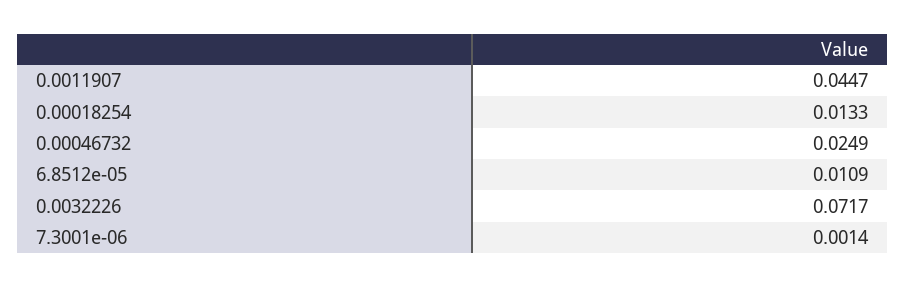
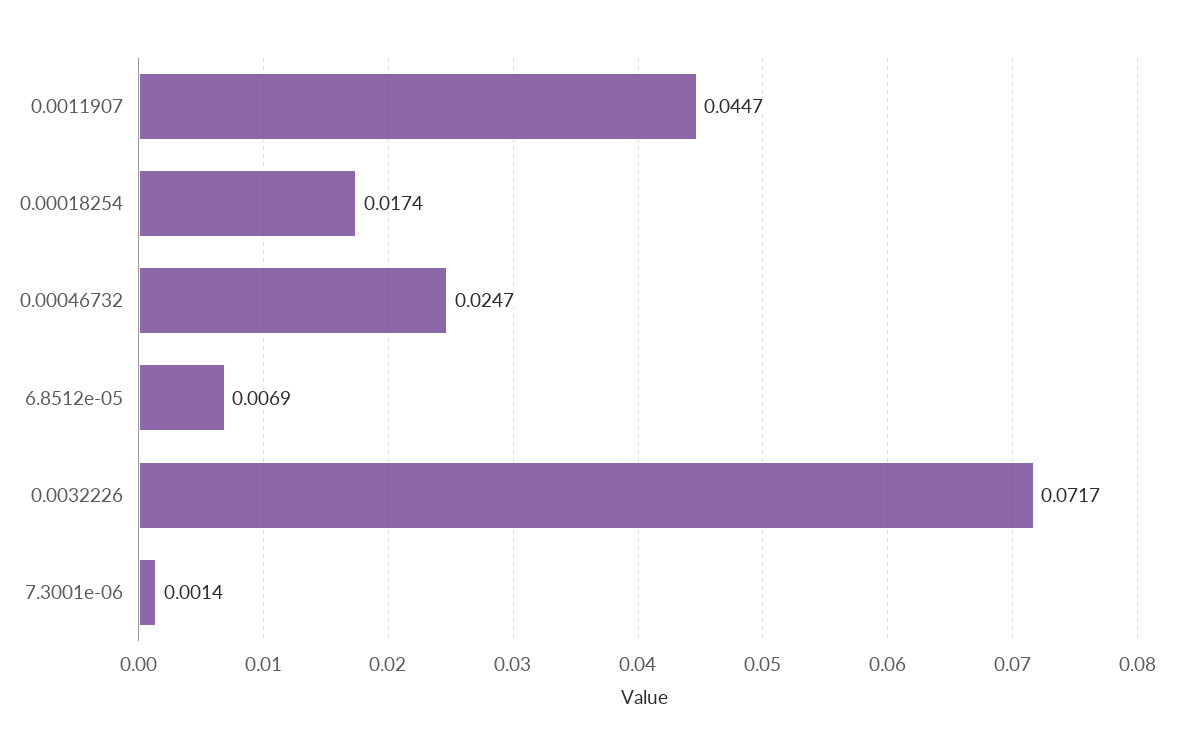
  {
    "0.0011907": 0.0447,
-   "0.00018254": 0.0133,
+   "0.00018254": 0.0174,
-   "0.00046732": 0.0249,
+   "0.00046732": 0.0247,
-   "6.8512e-05": 0.0109,
+   "6.8512e-05": 0.0069,
    "0.0032226": 0.0717,
    "7.3001e-06": 0.0014
  }

